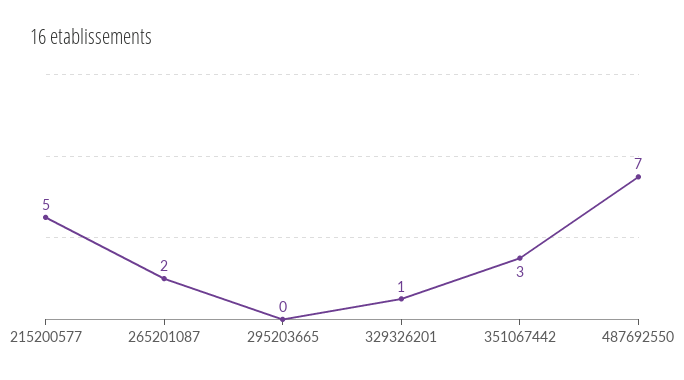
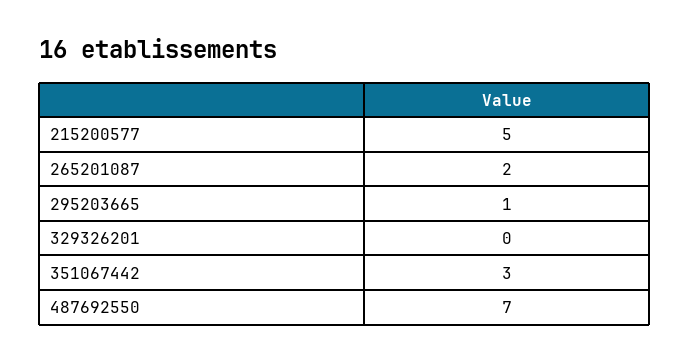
  {
    "215200577": 5,
    "265201087": 2,
-   "295203665": 0,
+   "295203665": 1,
-   "329326201": 1,
+   "329326201": 0,
    "351067442": 3,
    "487692550": 7
  }

